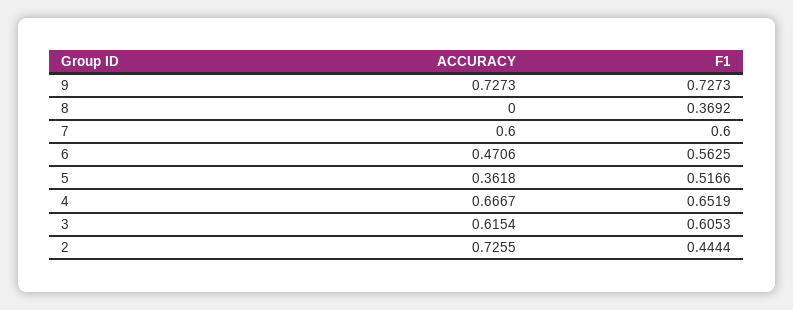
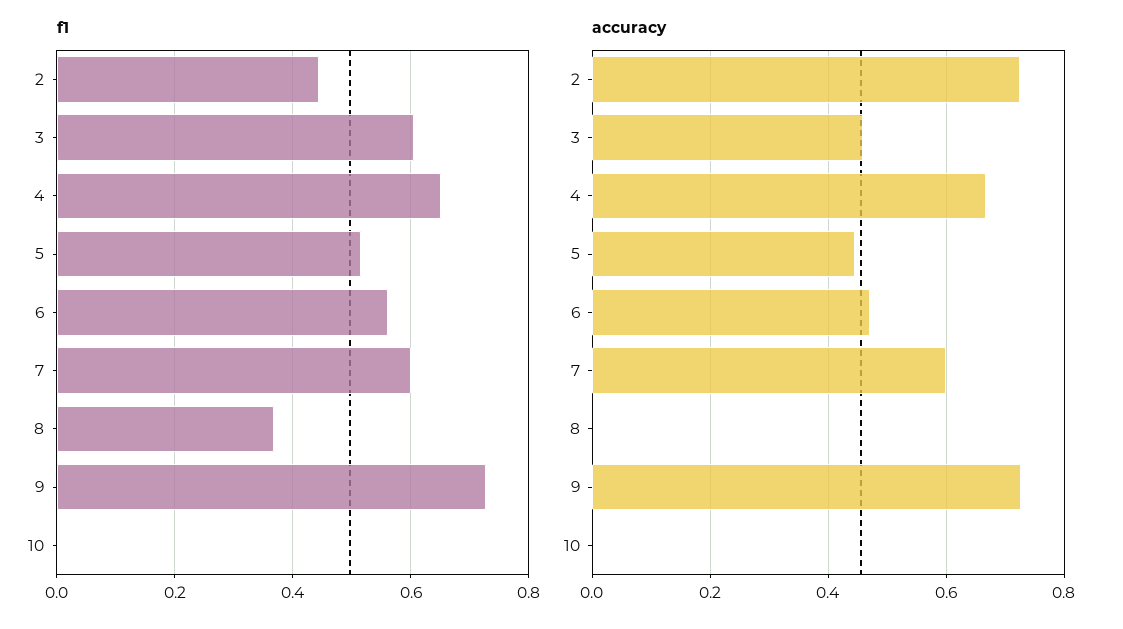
  {
    "ACCURACY": {
      "9": 0.7273,
      "8": 0,
      "7": 0.6,
      "6": 0.4706,
-     "5": 0.3618,
+     "5": 0.44,
      "4": 0.6667,
-     "3": 0.6154,
+     "3": 0.46,
-     "2": 0.7255
+     "2": 0.7255,
+     "10": 0
    },
    "F1": {
      "9": 0.7273,
      "8": 0.3692,
      "7": 0.6,
      "6": 0.5625,
      "5": 0.5166,
      "4": 0.6519,
      "3": 0.6053,
-     "2": 0.4444
+     "2": 0.4444,
+     "10": 0
    }
  }

